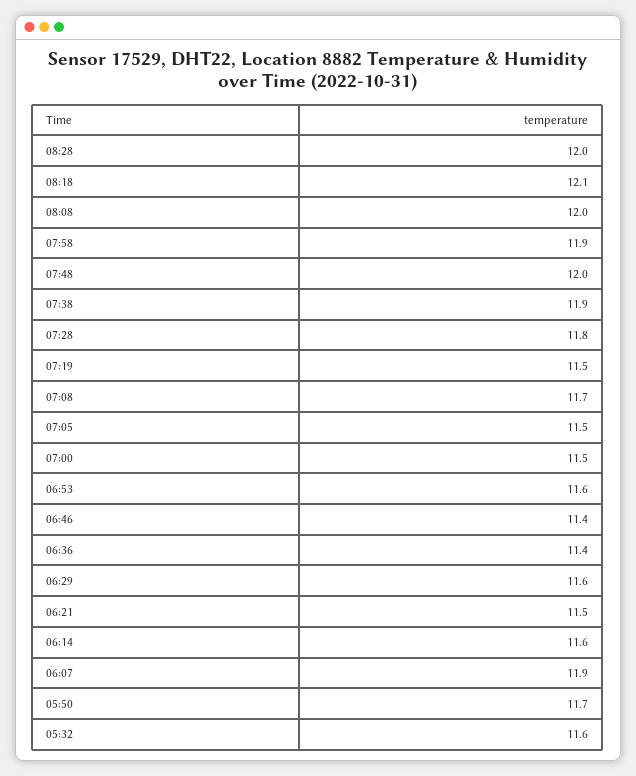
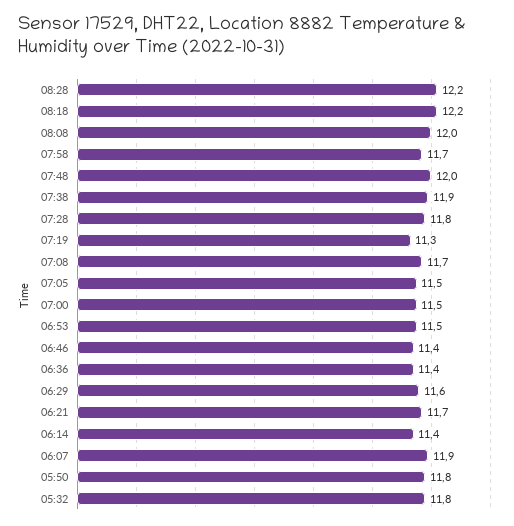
  {
-   "08:28": 12,
+   "08:28": 12.2,
-   "08:18": 12.1,
+   "08:18": 12.2,
    "08:08": 12,
-   "07:58": 11.9,
+   "07:58": 11.7,
    "07:48": 12,
    "07:38": 11.9,
    "07:28": 11.8,
-   "07:19": 11.5,
+   "07:19": 11.3,
    "07:08": 11.7,
    "07:05": 11.5,
    "07:00": 11.5,
-   "06:53": 11.6,
+   "06:53": 11.5,
    "06:46": 11.4,
    "06:36": 11.4,
    "06:29": 11.6,
-   "06:21": 11.5,
+   "06:21": 11.7,
-   "06:14": 11.6,
+   "06:14": 11.4,
    "06:07": 11.9,
-   "05:50": 11.7,
+   "05:50": 11.8,
-   "05:32": 11.6
+   "05:32": 11.8
  }

